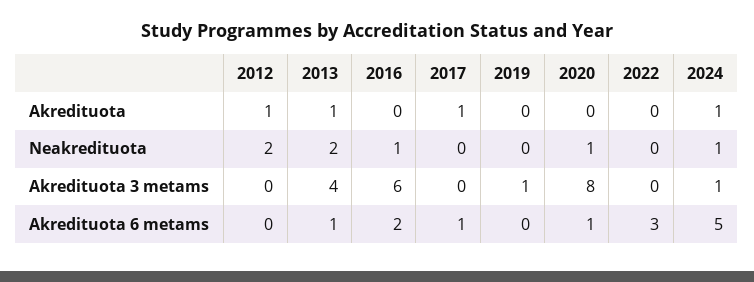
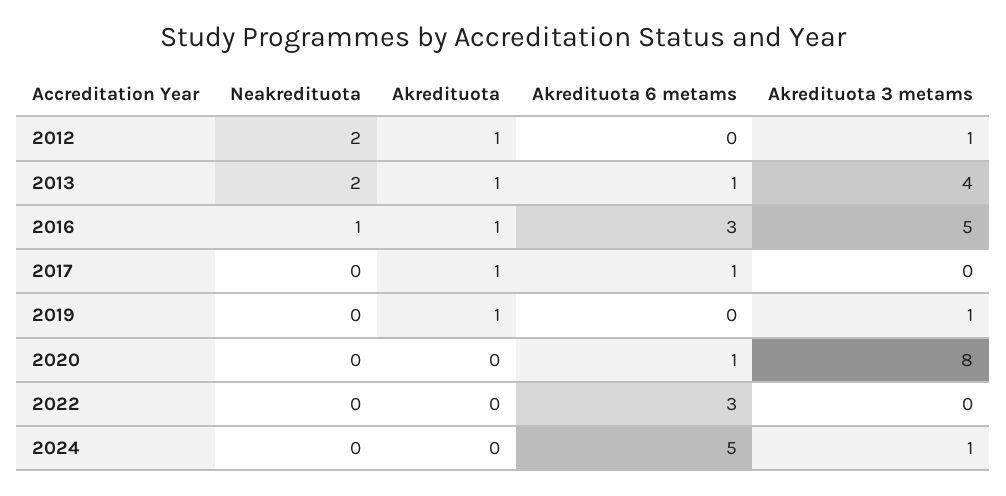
  {
    "2012": {
      "Akredituota": 1,
      "Neakredituota": 2,
-     "Akredituota 3 metams": 0,
+     "Akredituota 3 metams": 1,
      "Akredituota 6 metams": 0
    },
    "2013": {
      "Akredituota": 1,
      "Neakredituota": 2,
      "Akredituota 3 metams": 4,
      "Akredituota 6 metams": 1
    },
    "2016": {
-     "Akredituota": 0,
+     "Akredituota": 1,
      "Neakredituota": 1,
-     "Akredituota 3 metams": 6,
+     "Akredituota 3 metams": 5,
-     "Akredituota 6 metams": 2
+     "Akredituota 6 metams": 3
    },
    "2017": {
      "Akredituota": 1,
      "Neakredituota": 0,
      "Akredituota 3 metams": 0,
      "Akredituota 6 metams": 1
    },
    "2019": {
-     "Akredituota": 0,
+     "Akredituota": 1,
      "Neakredituota": 0,
      "Akredituota 3 metams": 1,
      "Akredituota 6 metams": 0
    },
    "2020": {
      "Akredituota": 0,
-     "Neakredituota": 1,
+     "Neakredituota": 0,
      "Akredituota 3 metams": 8,
      "Akredituota 6 metams": 1
    },
    "2022": {
      "Akredituota": 0,
      "Neakredituota": 0,
      "Akredituota 3 metams": 0,
      "Akredituota 6 metams": 3
    },
    "2024": {
-     "Akredituota": 1,
+     "Akredituota": 0,
-     "Neakredituota": 1,
+     "Neakredituota": 0,
      "Akredituota 3 metams": 1,
      "Akredituota 6 metams": 5
    }
  }

